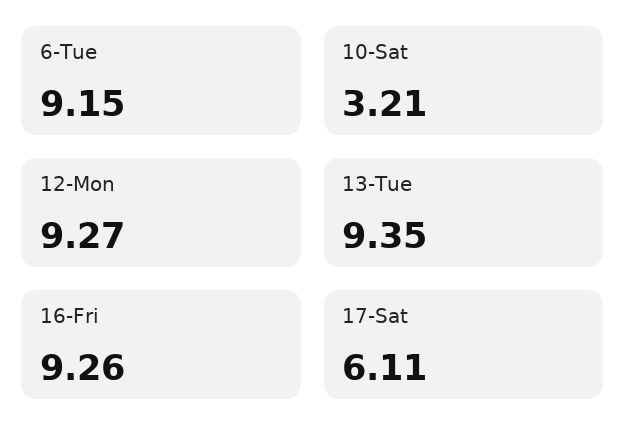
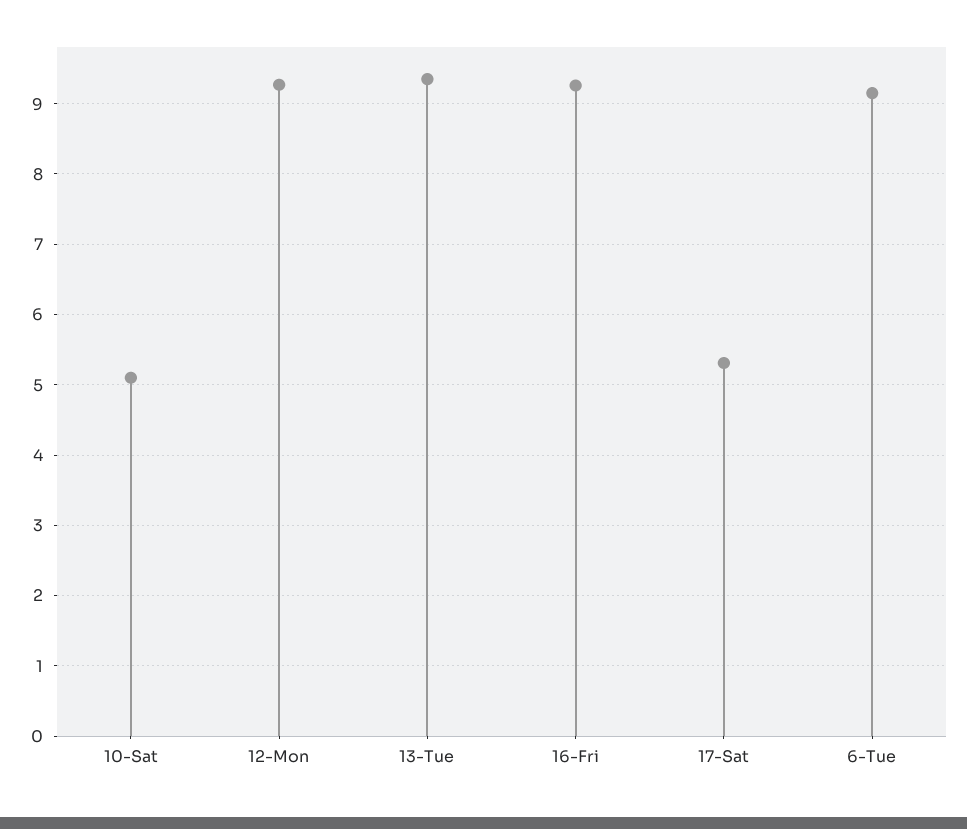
  {
    "6-Tue": 9.15,
-   "10-Sat": 3.21,
+   "10-Sat": 5.1,
    "12-Mon": 9.27,
    "13-Tue": 9.35,
    "16-Fri": 9.26,
-   "17-Sat": 6.11
+   "17-Sat": 5.3
  }

